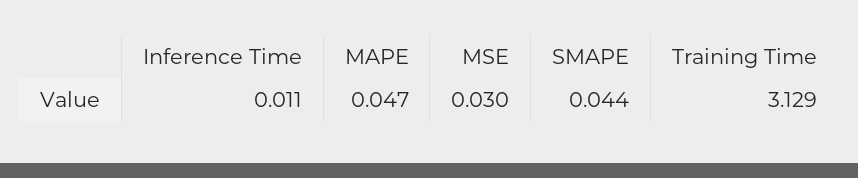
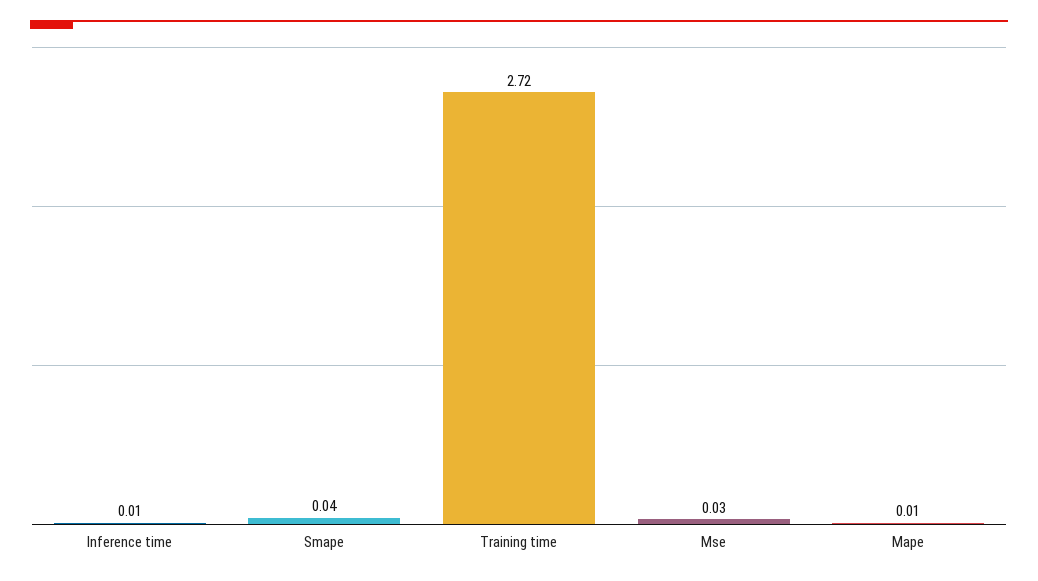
  {
    "Inference Time": 0.011,
-   "MAPE": 0.047,
+   "MAPE": 0.01,
    "MSE": 0.03,
    "SMAPE": 0.044,
-   "Training Time": 3.129
+   "Training Time": 2.72
  }

